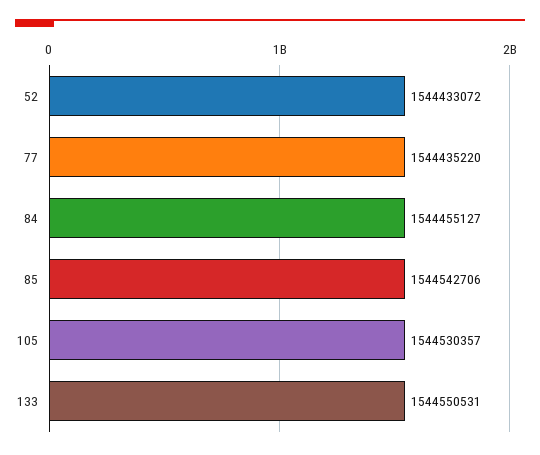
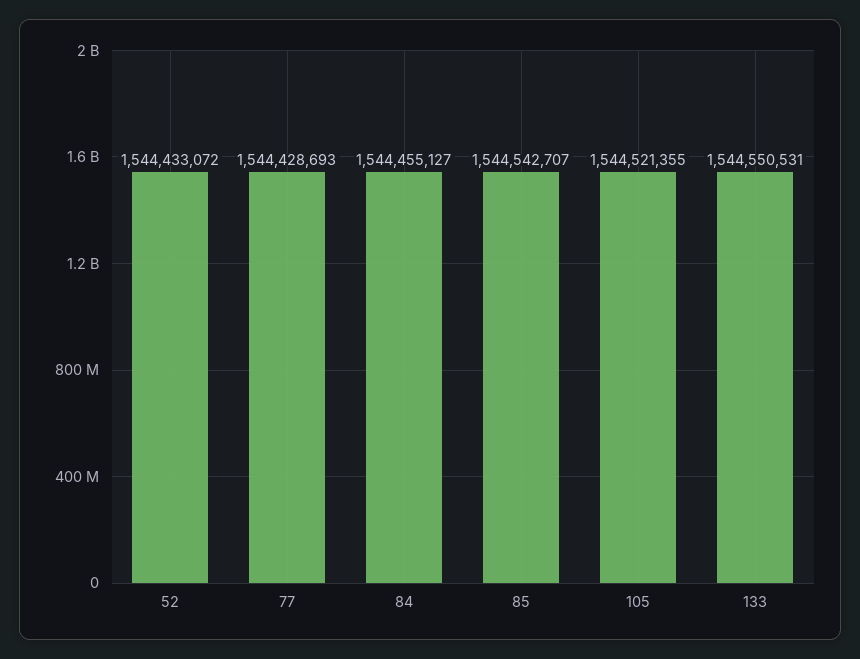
  {
    "52": 1544433072,
-   "77": 1544435220,
+   "77": 1544428693,
    "84": 1544455127,
-   "85": 1544542706,
+   "85": 1544542707,
-   "105": 1544530357,
+   "105": 1544521355,
    "133": 1544550531
  }

